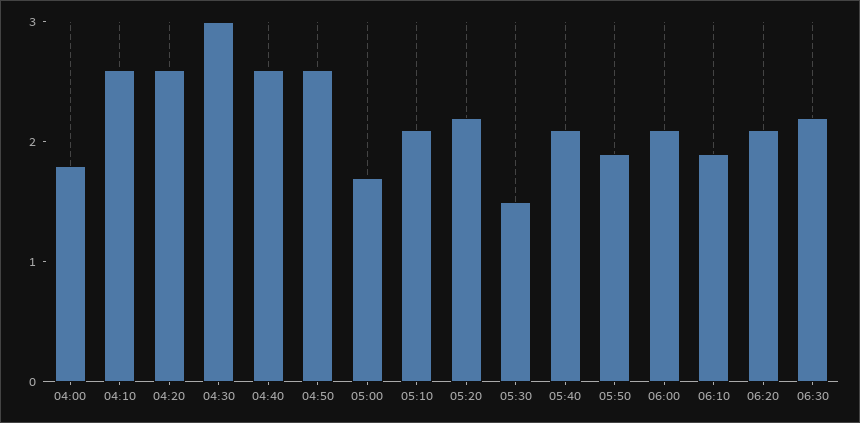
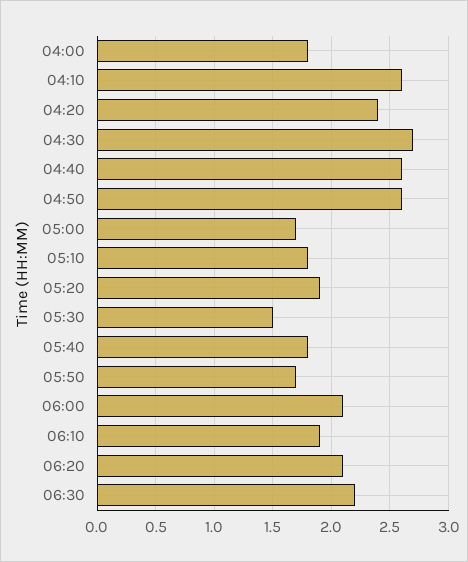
  {
    "04:00": 1.8,
    "04:10": 2.6,
-   "04:20": 2.6,
+   "04:20": 2.4,
-   "04:30": 3,
+   "04:30": 2.7,
    "04:40": 2.6,
    "04:50": 2.6,
    "05:00": 1.7,
-   "05:10": 2.1,
+   "05:10": 1.8,
-   "05:20": 2.2,
+   "05:20": 1.9,
    "05:30": 1.5,
-   "05:40": 2.1,
+   "05:40": 1.8,
-   "05:50": 1.9,
+   "05:50": 1.7,
    "06:00": 2.1,
    "06:10": 1.9,
    "06:20": 2.1,
    "06:30": 2.2
  }

